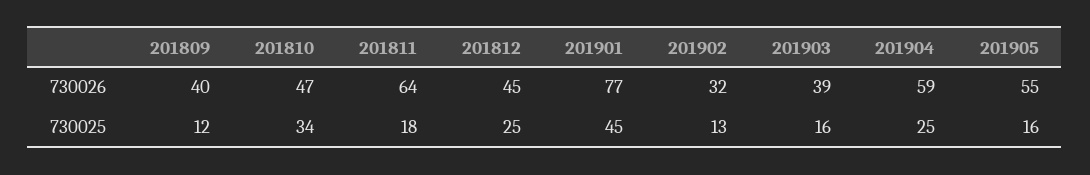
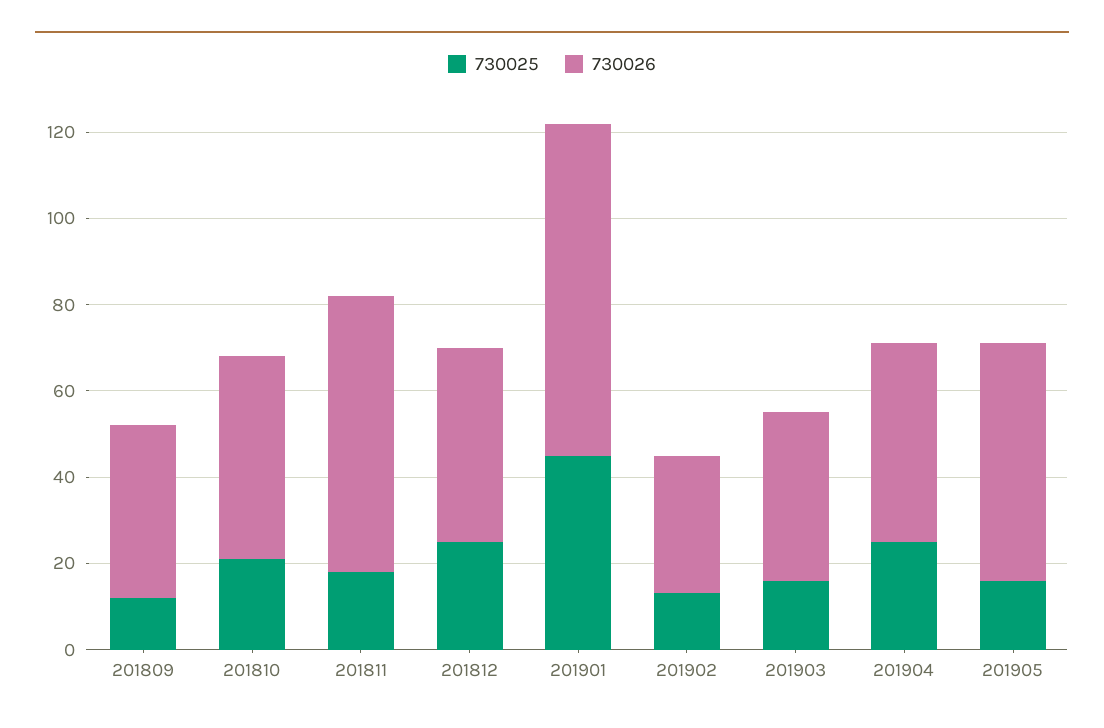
  {
    "730026": {
      "201809": 40,
      "201810": 47,
      "201811": 64,
      "201812": 45,
      "201901": 77,
      "201902": 32,
      "201903": 39,
-     "201904": 59,
+     "201904": 45,
      "201905": 55
    },
    "730025": {
      "201809": 12,
-     "201810": 34,
+     "201810": 20,
      "201811": 18,
      "201812": 25,
      "201901": 45,
      "201902": 13,
      "201903": 16,
      "201904": 25,
      "201905": 16
    }
  }

